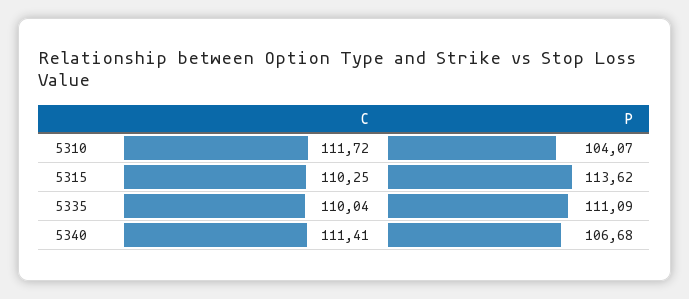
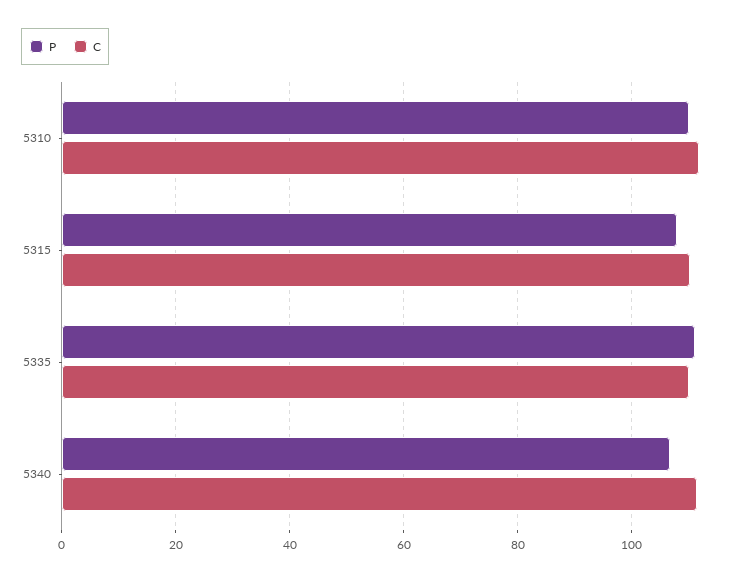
  {
    "C": {
      "5310": 111.72,
      "5315": 110.25,
      "5335": 110.04,
      "5340": 111.41
    },
    "P": {
-     "5310": 104.07,
+     "5310": 110,
-     "5315": 113.62,
+     "5315": 108,
      "5335": 111.09,
      "5340": 106.68
    }
  }

